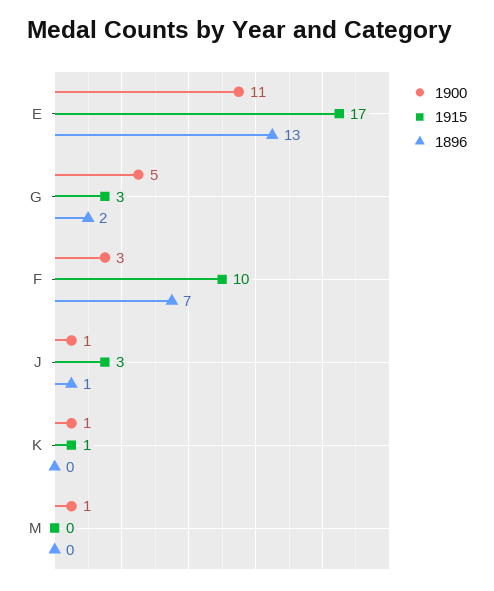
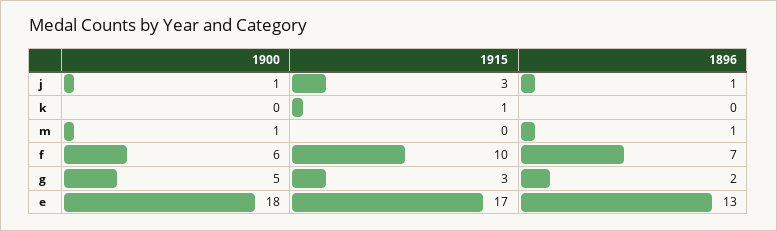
  {
    "1900": {
-     "E": 11,
+     "E": 18,
      "G": 5,
-     "F": 3,
+     "F": 6,
      "J": 1,
-     "K": 1,
+     "K": 0,
      "M": 1
    },
    "1915": {
      "E": 17,
      "G": 3,
      "F": 10,
      "J": 3,
      "K": 1,
      "M": 0
    },
    "1896": {
      "E": 13,
      "G": 2,
      "F": 7,
      "J": 1,
      "K": 0,
-     "M": 0
+     "M": 1
    }
  }

